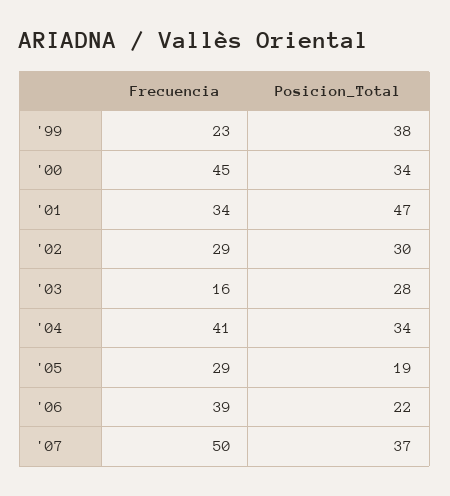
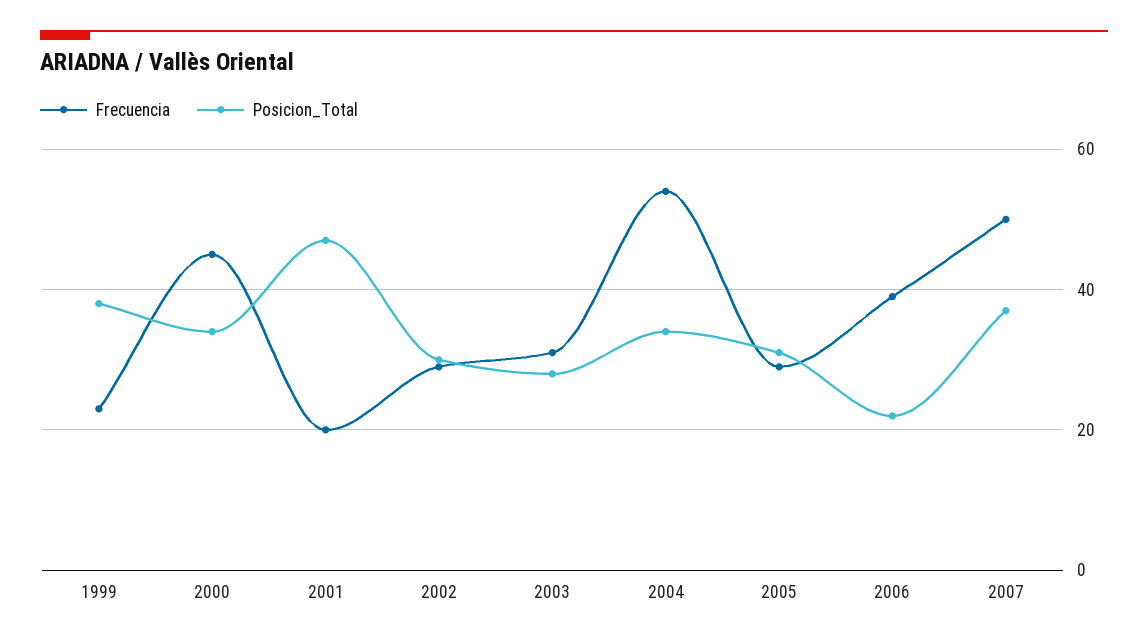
  {
    "Frecuencia": {
      "'99": 23,
      "'00": 45,
-     "'01": 34,
+     "'01": 20,
      "'02": 29,
-     "'03": 16,
+     "'03": 30,
-     "'04": 41,
+     "'04": 55,
      "'05": 29,
      "'06": 39,
      "'07": 50
    },
    "Posicion_Total": {
      "'99": 38,
      "'00": 34,
      "'01": 47,
      "'02": 30,
      "'03": 28,
      "'04": 34,
-     "'05": 19,
+     "'05": 30,
      "'06": 22,
      "'07": 37
    }
  }

